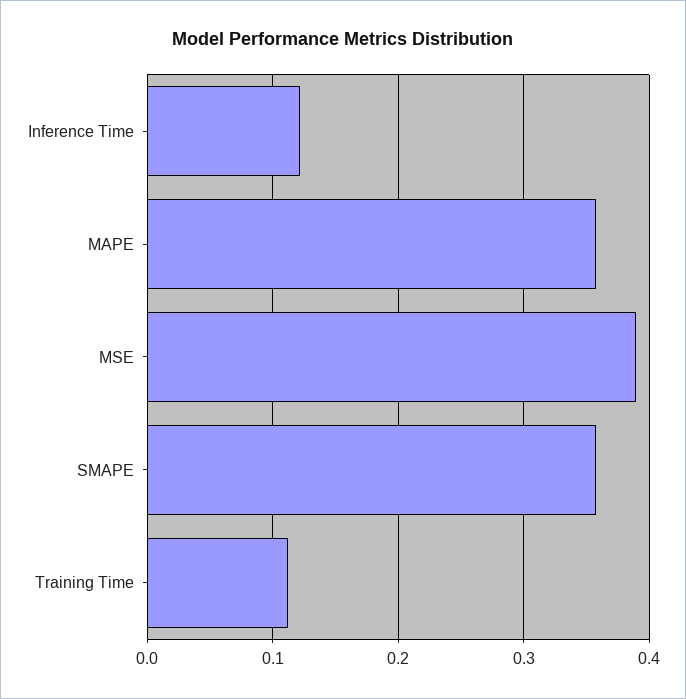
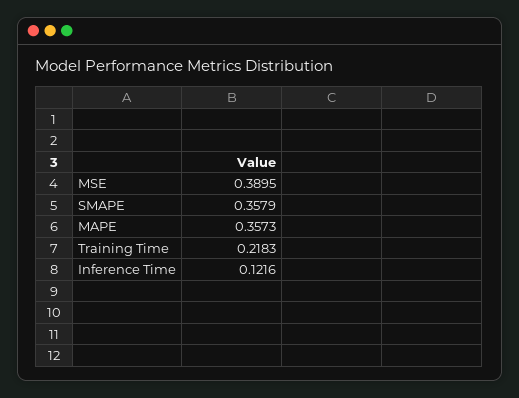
  {
    "Inference Time": 0.1216,
    "MAPE": 0.3573,
    "MSE": 0.3895,
    "SMAPE": 0.3579,
-   "Training Time": 0.11
+   "Training Time": 0.2183
  }

